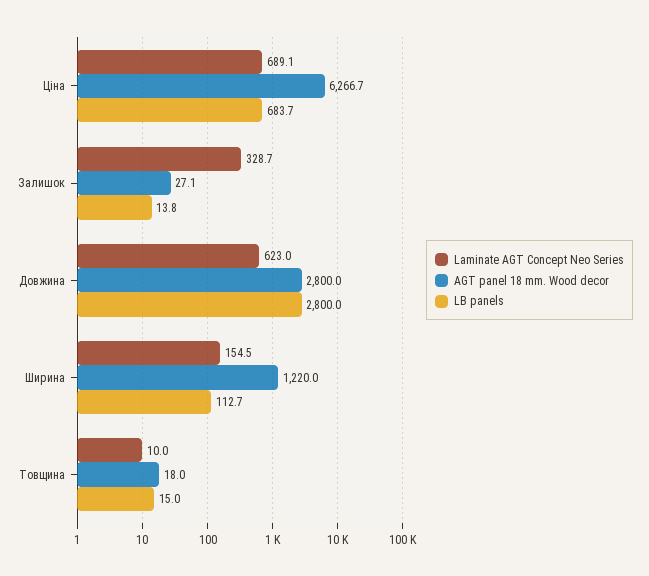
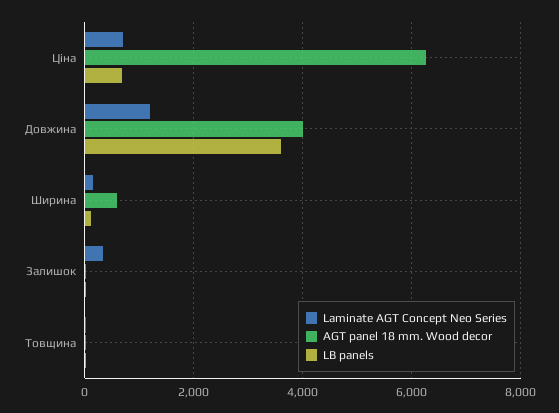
  {
    "Laminate AGT Concept Neo Series": {
      "Ціна": 689.1,
      "Залишок": 328.7,
-     "Довжина": 623,
+     "Довжина": 1200,
      "Ширина": 154.5,
      "Товщина": 10
    },
    "AGT panel 18 mm. Wood decor": {
      "Ціна": 6266.7,
      "Залишок": 27.1,
-     "Довжина": 2800,
+     "Довжина": 4000,
-     "Ширина": 1220,
+     "Ширина": 600,
      "Товщина": 18
    },
    "LB panels": {
      "Ціна": 683.7,
      "Залишок": 13.8,
-     "Довжина": 2800,
+     "Довжина": 3600,
      "Ширина": 112.7,
      "Товщина": 15
    }
  }

